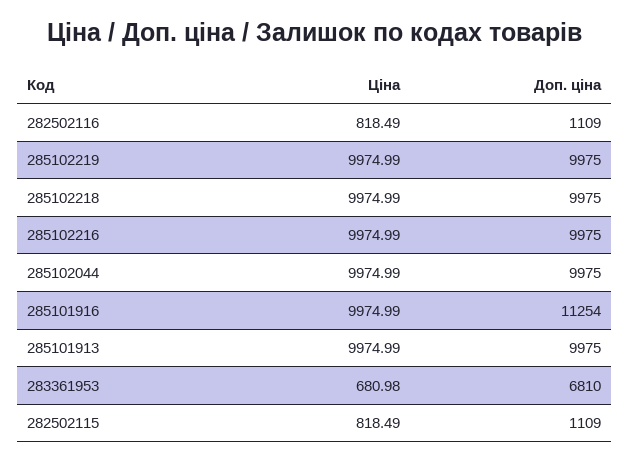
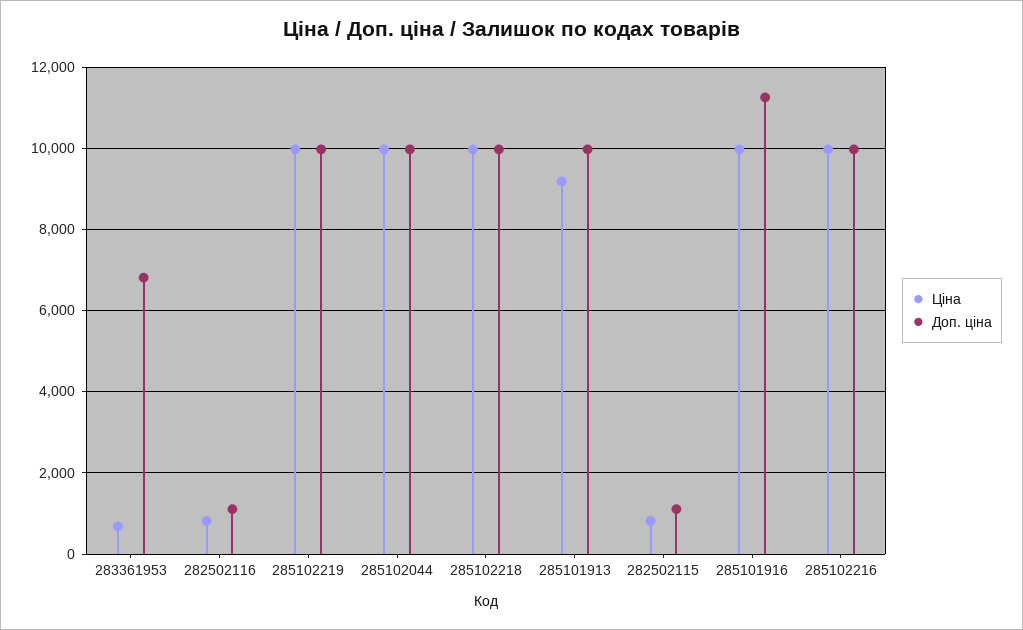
  {
    "Ціна": {
      "282502116": 818.49,
      "285102219": 9974.99,
      "285102218": 9974.99,
      "285102216": 9974.99,
      "285102044": 9974.99,
      "285101916": 9974.99,
-     "285101913": 9974.99,
+     "285101913": 9200,
      "283361953": 680.98,
      "282502115": 818.49
    },
    "Доп. ціна": {
      "282502116": 1109,
      "285102219": 9975,
      "285102218": 9975,
      "285102216": 9975,
      "285102044": 9975,
      "285101916": 11254,
      "285101913": 9975,
      "283361953": 6810,
      "282502115": 1109
    }
  }

